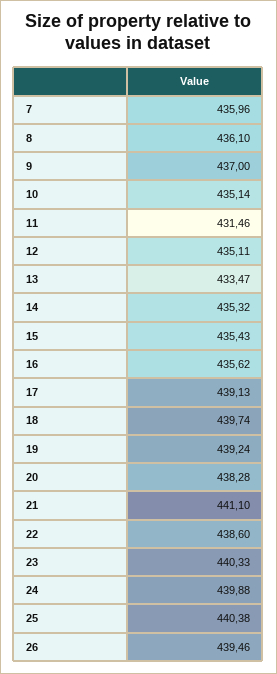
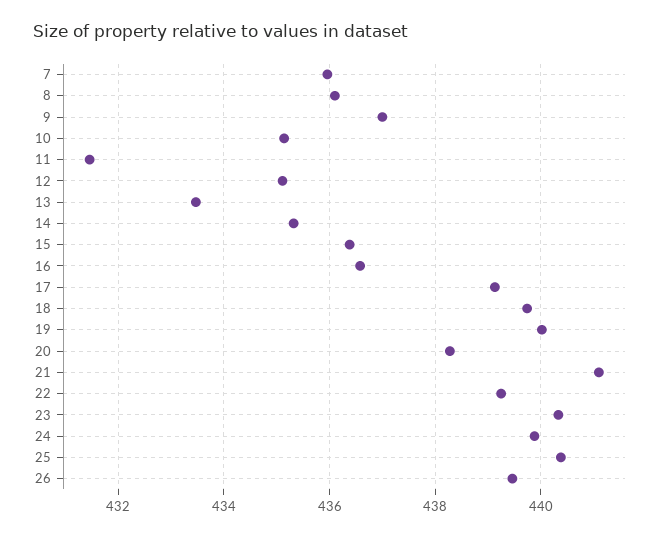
  {
    "7": 435.96,
    "8": 436.1,
    "9": 437,
    "10": 435.14,
    "11": 431.46,
    "12": 435.11,
    "13": 433.47,
    "14": 435.32,
-   "15": 435.43,
+   "15": 436.4,
-   "16": 435.62,
+   "16": 436.6,
    "17": 439.13,
    "18": 439.74,
-   "19": 439.24,
+   "19": 440,
    "20": 438.28,
    "21": 441.1,
-   "22": 438.6,
+   "22": 439.2,
    "23": 440.33,
    "24": 439.88,
    "25": 440.38,
    "26": 439.46
  }

